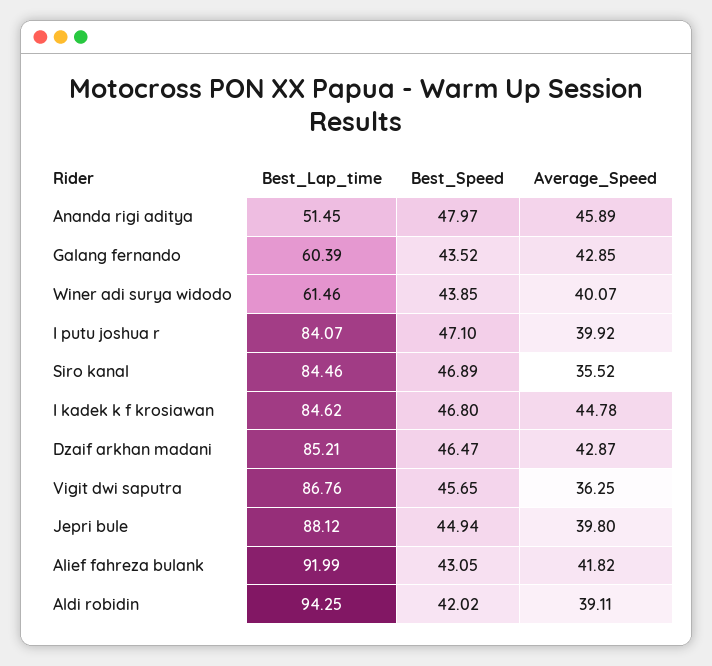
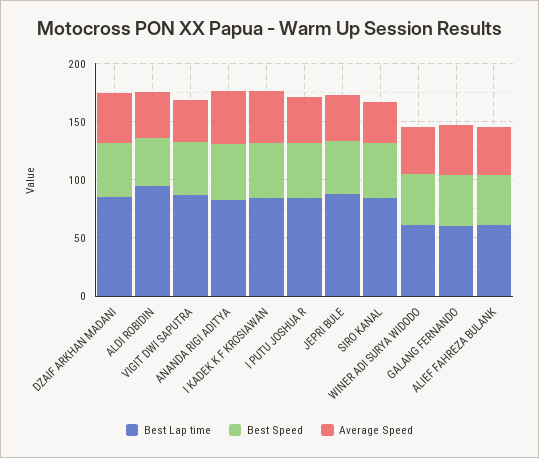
  {
    "Best_Lap_time": {
-     "Ananda rigi aditya": 51.45,
+     "Ananda rigi aditya": 80,
      "Galang fernando": 60.39,
      "Winer adi surya widodo": 61.46,
      "I putu joshua r": 84.07,
      "Siro kanal": 84.46,
      "I kadek k f krosiawan": 84.62,
      "Dzaif arkhan madani": 85.21,
      "Vigit dwi saputra": 86.76,
      "Jepri bule": 88.12,
-     "Alief fahreza bulank": 91.99,
+     "Alief fahreza bulank": 60,
      "Aldi robidin": 94.25
    },
    "Best_Speed": {
      "Ananda rigi aditya": 47.97,
      "Galang fernando": 43.52,
      "Winer adi surya widodo": 43.85,
      "I putu joshua r": 47.1,
      "Siro kanal": 46.89,
      "I kadek k f krosiawan": 46.8,
      "Dzaif arkhan madani": 46.47,
      "Vigit dwi saputra": 45.65,
      "Jepri bule": 44.94,
      "Alief fahreza bulank": 43.05,
      "Aldi robidin": 42.02
    },
    "Average_Speed": {
      "Ananda rigi aditya": 45.89,
      "Galang fernando": 42.85,
      "Winer adi surya widodo": 40.07,
      "I putu joshua r": 39.92,
      "Siro kanal": 35.52,
      "I kadek k f krosiawan": 44.78,
      "Dzaif arkhan madani": 42.87,
      "Vigit dwi saputra": 36.25,
      "Jepri bule": 39.8,
      "Alief fahreza bulank": 41.82,
      "Aldi robidin": 39.11
    }
  }

